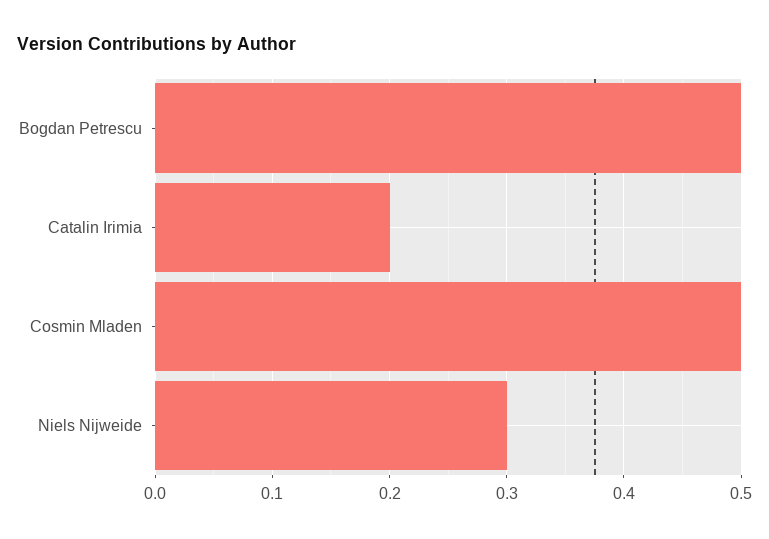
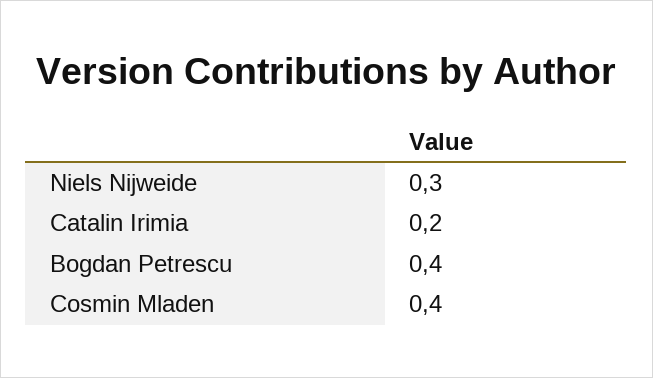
  {
-   "Bogdan Petrescu": 0.5,
+   "Bogdan Petrescu": 0.4,
    "Catalin Irimia": 0.2,
-   "Cosmin Mladen": 0.5,
+   "Cosmin Mladen": 0.4,
    "Niels Nijweide": 0.3
  }

